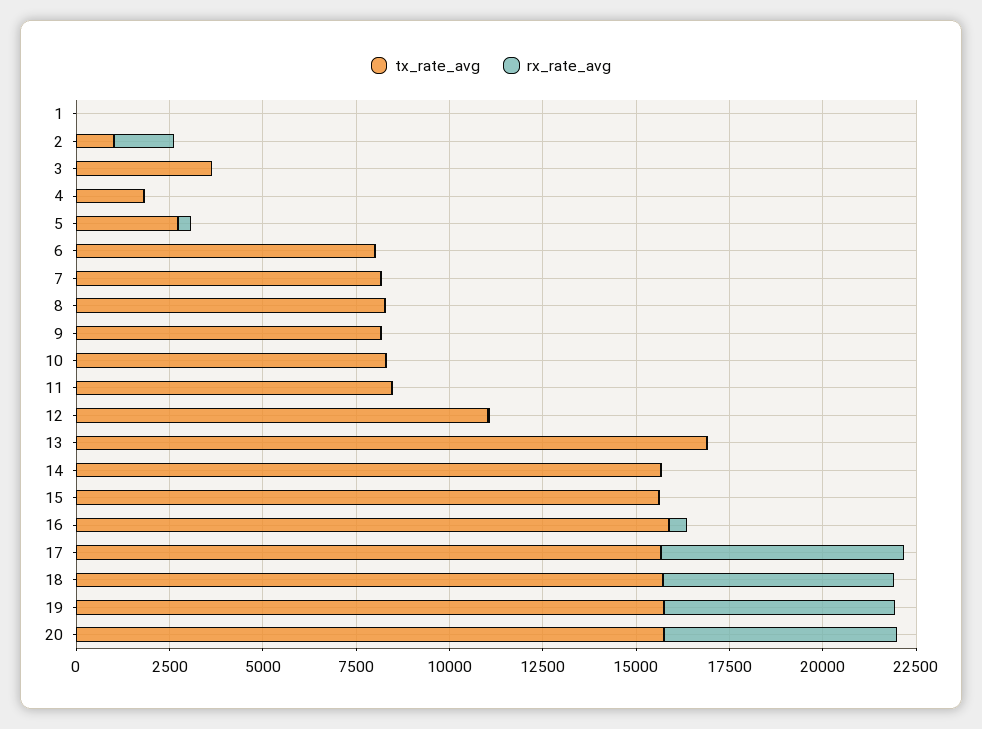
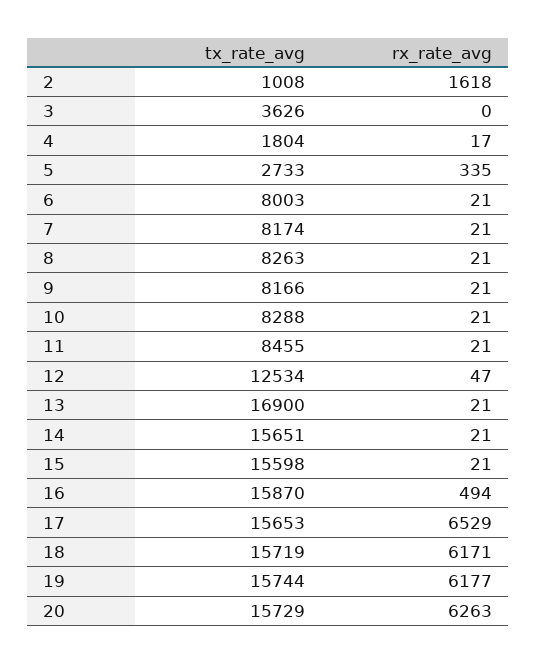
  {
    "tx_rate_avg": {
-     "1": 0,
      "2": 1008,
      "3": 3626,
      "4": 1804,
      "5": 2733,
      "6": 8003,
      "7": 8174,
      "8": 8263,
      "9": 8166,
      "10": 8288,
      "11": 8455,
-     "12": 11000,
+     "12": 12534,
      "13": 16900,
      "14": 15651,
      "15": 15598,
      "16": 15870,
      "17": 15653,
      "18": 15719,
      "19": 15744,
      "20": 15729
    },
    "rx_rate_avg": {
-     "1": 0,
      "2": 1618,
      "3": 0,
      "4": 17,
      "5": 335,
      "6": 21,
      "7": 21,
      "8": 21,
      "9": 21,
      "10": 21,
      "11": 21,
      "12": 47,
      "13": 21,
      "14": 21,
      "15": 21,
      "16": 494,
      "17": 6529,
      "18": 6171,
      "19": 6177,
      "20": 6263
    }
  }

